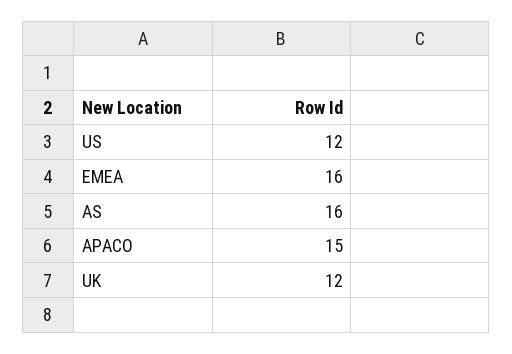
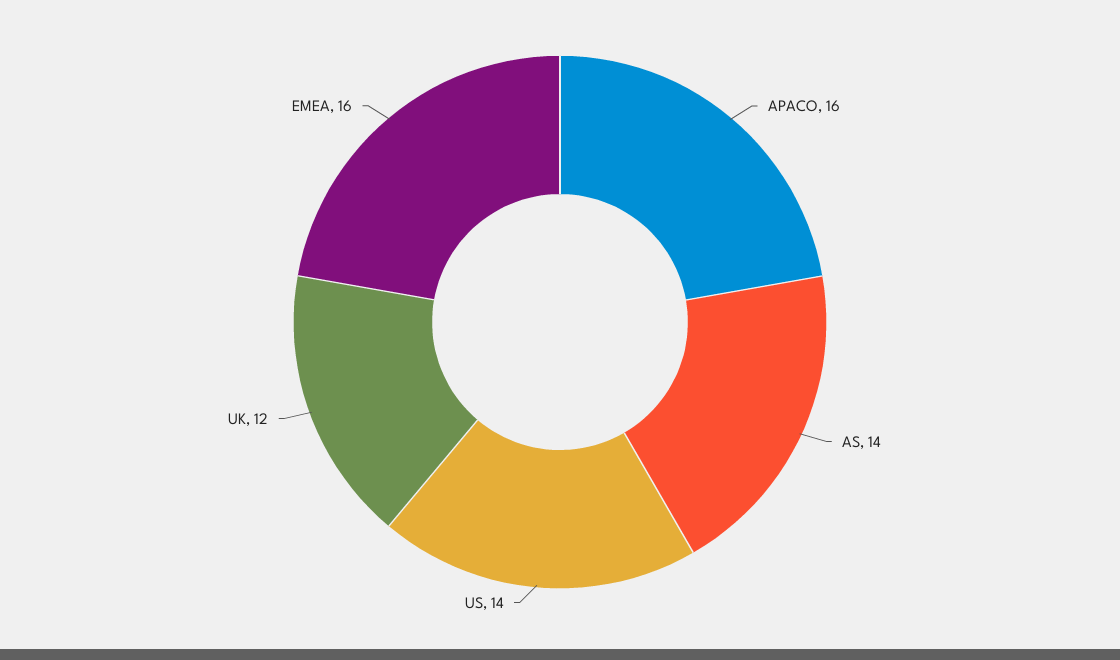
  {
-   "US": 12,
+   "US": 14,
    "EMEA": 16,
-   "AS": 16,
+   "AS": 14,
-   "APACO": 15,
+   "APACO": 16,
    "UK": 12
  }

